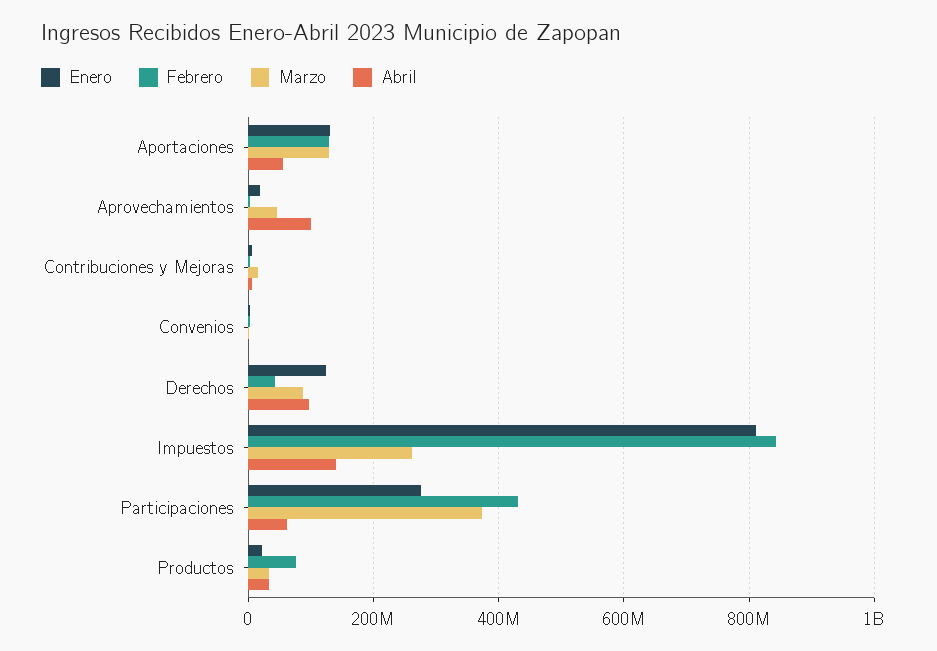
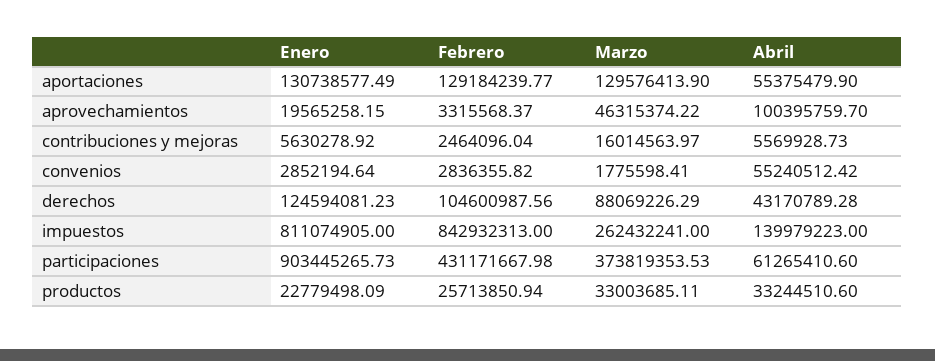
  {
    "Enero": {
      "Aportaciones": 130738577.49,
      "Aprovechamientos": 19565258.15,
      "Contribuciones y Mejoras": 5630278.92,
      "Convenios": 2852194.64,
      "Derechos": 124594081.23,
      "Impuestos": 811074905,
-     "Participaciones": 280000000,
+     "Participaciones": 903445265.73,
      "Productos": 22779498.09
    },
    "Febrero": {
      "Aportaciones": 129184239.77,
      "Aprovechamientos": 3315568.37,
      "Contribuciones y Mejoras": 2464096.04,
      "Convenios": 2836355.82,
-     "Derechos": 40000000,
+     "Derechos": 104600987.56,
      "Impuestos": 842932313,
      "Participaciones": 431171667.98,
-     "Productos": 80000000
+     "Productos": 25713850.94
    },
    "Marzo": {
      "Aportaciones": 129576413.9,
      "Aprovechamientos": 46315374.22,
      "Contribuciones y Mejoras": 16014563.97,
      "Convenios": 1775598.41,
      "Derechos": 88069226.29,
      "Impuestos": 262432241,
      "Participaciones": 373819353.53,
      "Productos": 33003685.11
    },
    "Abril": {
      "Aportaciones": 55375479.9,
      "Aprovechamientos": 100395759.7,
      "Contribuciones y Mejoras": 5569928.73,
-     "Convenios": 0,
+     "Convenios": 55240512.42,
-     "Derechos": 100000000,
+     "Derechos": 43170789.28,
      "Impuestos": 139979223,
      "Participaciones": 61265410.6,
      "Productos": 33244510.6
    }
  }

